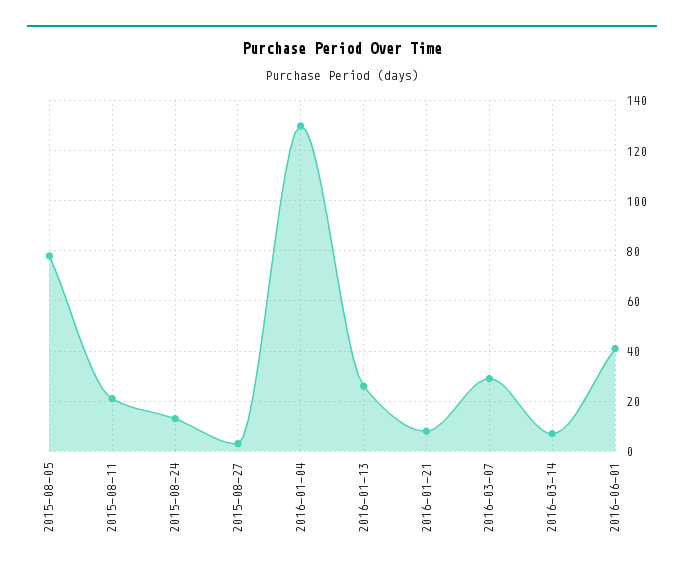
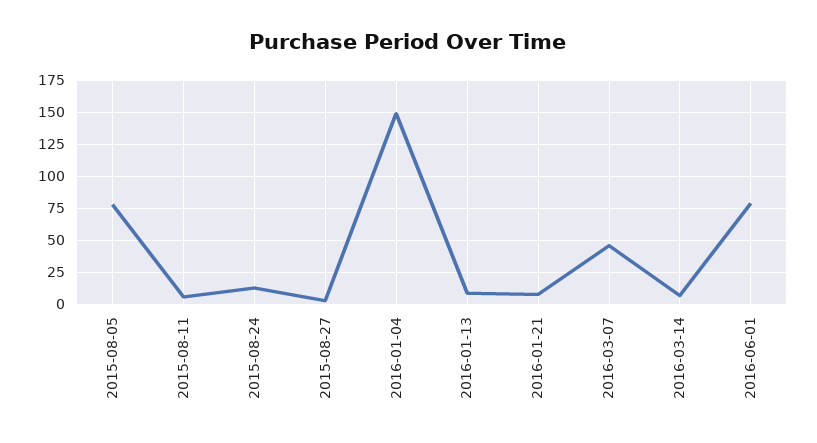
  {
    "2015-08-05": 80,
-   "2015-08-11": 20,
+   "2015-08-11": 5,
    "2015-08-24": 15,
    "2015-08-27": 5,
-   "2016-01-04": 130,
+   "2016-01-04": 150,
-   "2016-01-13": 25,
+   "2016-01-13": 10,
    "2016-01-21": 10,
-   "2016-03-07": 30,
+   "2016-03-07": 45,
    "2016-03-14": 5,
-   "2016-06-01": 40
+   "2016-06-01": 80
  }

